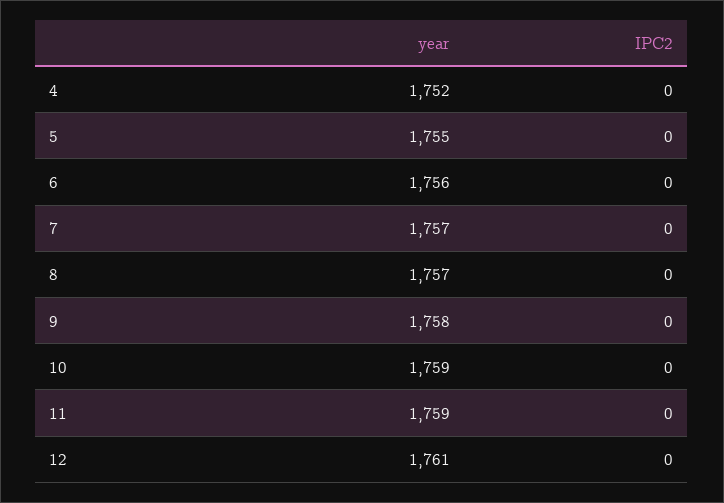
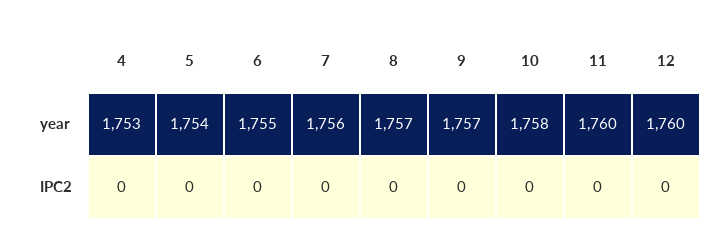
  {
    "year": {
-     "4": 1752,
+     "4": 1753,
-     "5": 1755,
+     "5": 1754,
-     "6": 1756,
+     "6": 1755,
-     "7": 1757,
+     "7": 1756,
      "8": 1757,
-     "9": 1758,
+     "9": 1757,
-     "10": 1759,
+     "10": 1758,
-     "11": 1759,
+     "11": 1760,
-     "12": 1761
+     "12": 1760
    },
    "IPC2": {
      "4": 0,
      "5": 0,
      "6": 0,
      "7": 0,
      "8": 0,
      "9": 0,
      "10": 0,
      "11": 0,
      "12": 0
    }
  }

